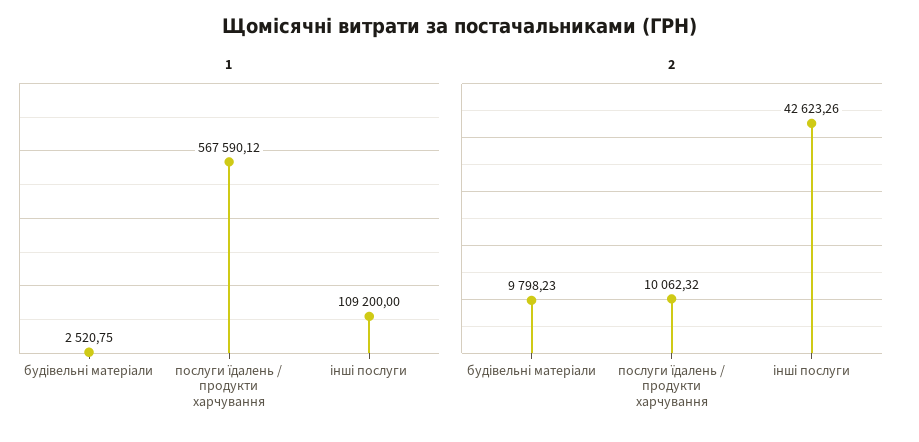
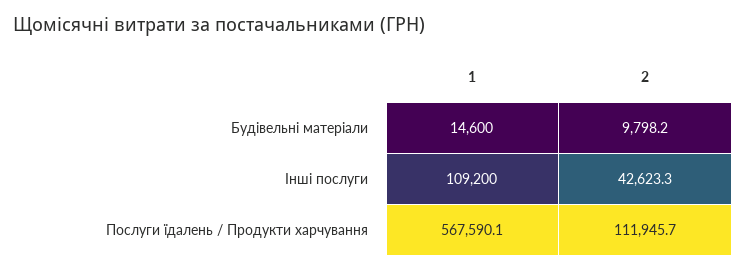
  {
    "1": {
-     "будівельні матеріали": 2520.75,
+     "будівельні матеріали": 14600,
      "послуги їдалень / продукти харчування": 567590.12,
      "інші послуги": 109200
    },
    "2": {
      "будівельні матеріали": 9798.23,
-     "послуги їдалень / продукти харчування": 10062.32,
+     "послуги їдалень / продукти харчування": 111945.7,
      "інші послуги": 42623.26
    }
  }

